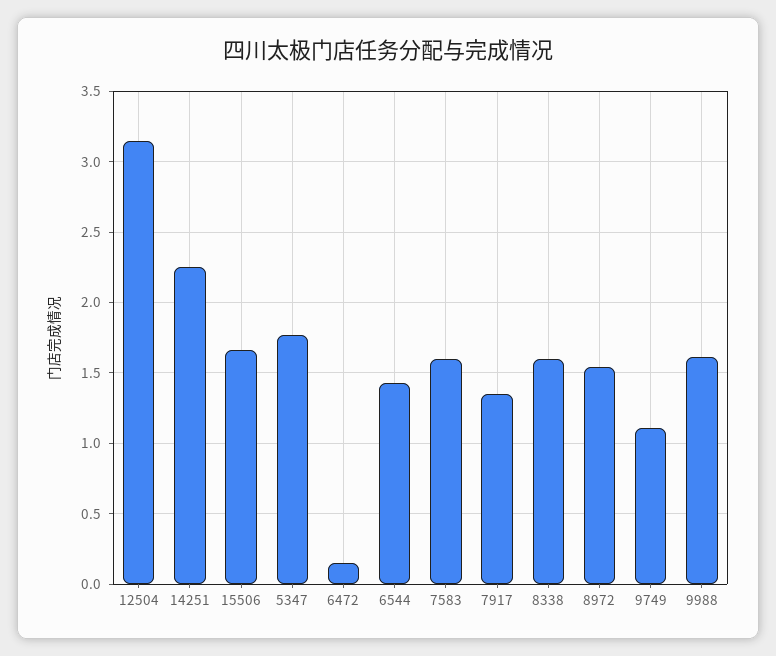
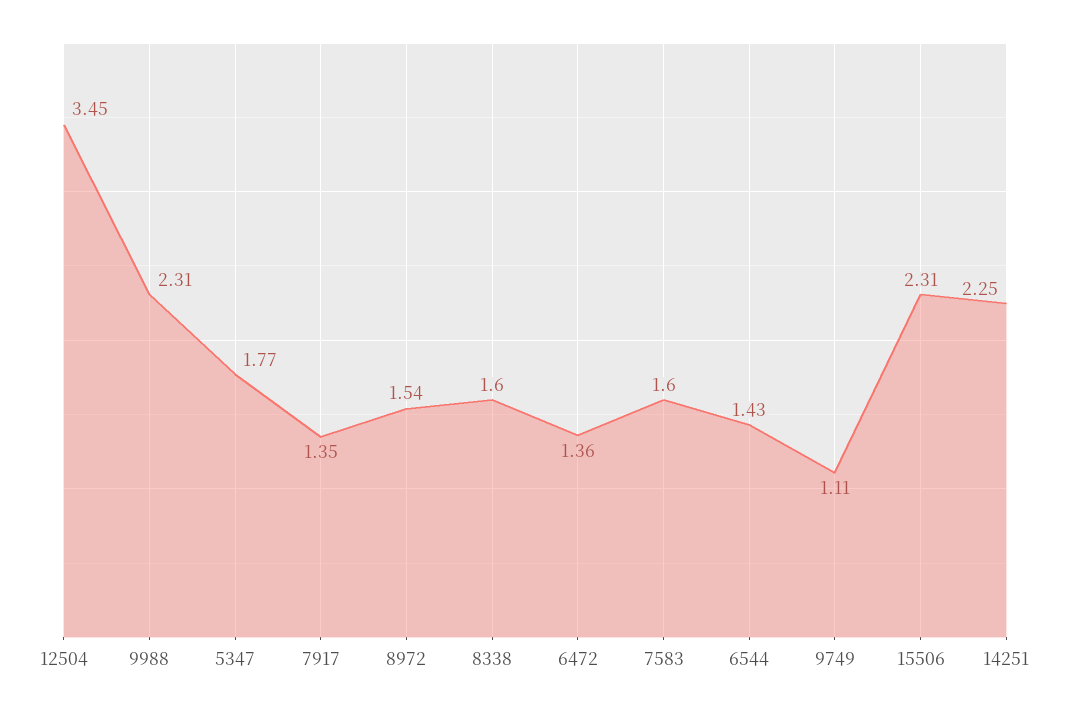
  {
-   "12504": 3.15,
+   "12504": 3.45,
    "14251": 2.25,
-   "15506": 1.65,
+   "15506": 2.31,
    "5347": 1.77,
-   "6472": 0.15,
+   "6472": 1.36,
    "6544": 1.43,
    "7583": 1.6,
    "7917": 1.35,
    "8338": 1.6,
    "8972": 1.54,
    "9749": 1.11,
-   "9988": 1.6
+   "9988": 2.31
  }

